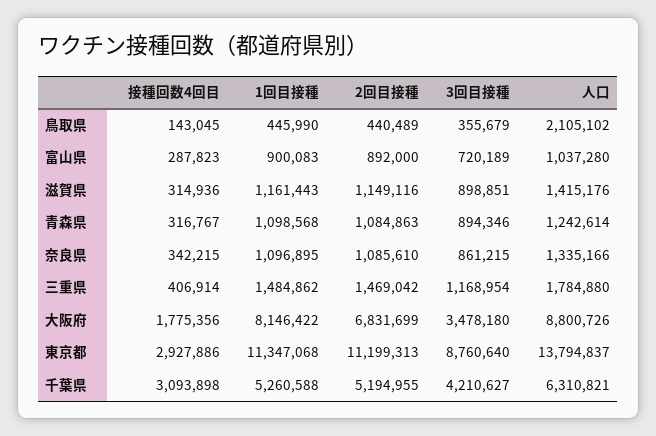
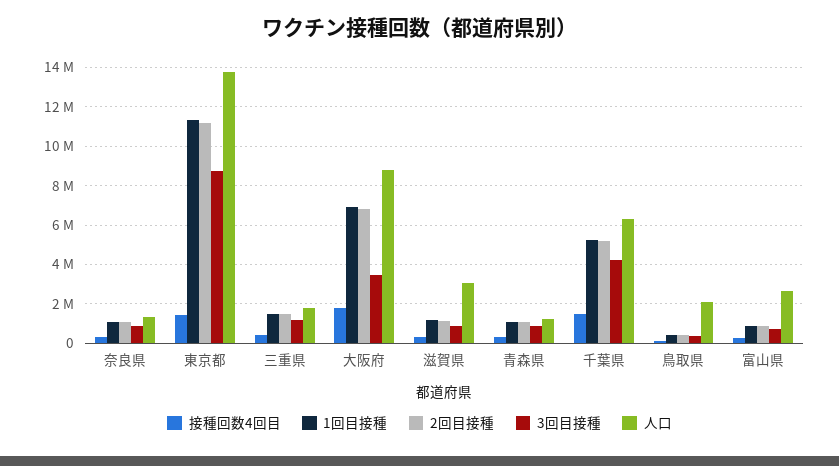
  {
    "接種回数4回目": {
      "鳥取県": 143045,
      "富山県": 287823,
      "滋賀県": 314936,
      "青森県": 316767,
      "奈良県": 342215,
      "三重県": 406914,
      "大阪府": 1775356,
-     "東京都": 2927886,
+     "東京都": 1500000,
-     "千葉県": 3093898
+     "千葉県": 1500000
    },
    "1回目接種": {
      "鳥取県": 445990,
      "富山県": 900083,
      "滋賀県": 1161443,
      "青森県": 1098568,
      "奈良県": 1096895,
      "三重県": 1484862,
-     "大阪府": 8146422,
+     "大阪府": 7000000,
      "東京都": 11347068,
      "千葉県": 5260588
    },
    "2回目接種": {
      "鳥取県": 440489,
      "富山県": 892000,
      "滋賀県": 1149116,
      "青森県": 1084863,
      "奈良県": 1085610,
      "三重県": 1469042,
      "大阪府": 6831699,
      "東京都": 11199313,
      "千葉県": 5194955
    },
    "3回目接種": {
      "鳥取県": 355679,
      "富山県": 720189,
      "滋賀県": 898851,
      "青森県": 894346,
      "奈良県": 861215,
      "三重県": 1168954,
      "大阪府": 3478180,
      "東京都": 8760640,
      "千葉県": 4210627
    },
    "人口": {
      "鳥取県": 2105102,
-     "富山県": 1037280,
+     "富山県": 2500000,
-     "滋賀県": 1415176,
+     "滋賀県": 3000000,
      "青森県": 1242614,
      "奈良県": 1335166,
      "三重県": 1784880,
      "大阪府": 8800726,
      "東京都": 13794837,
      "千葉県": 6310821
    }
  }

